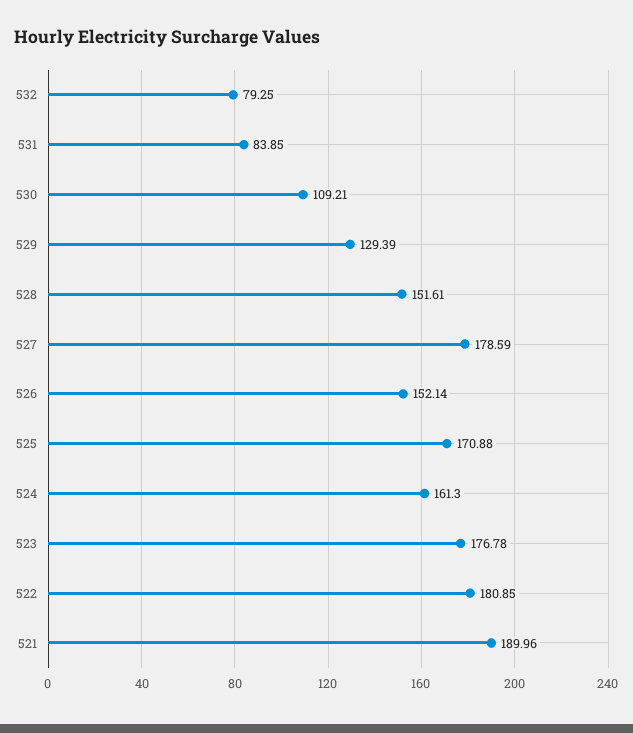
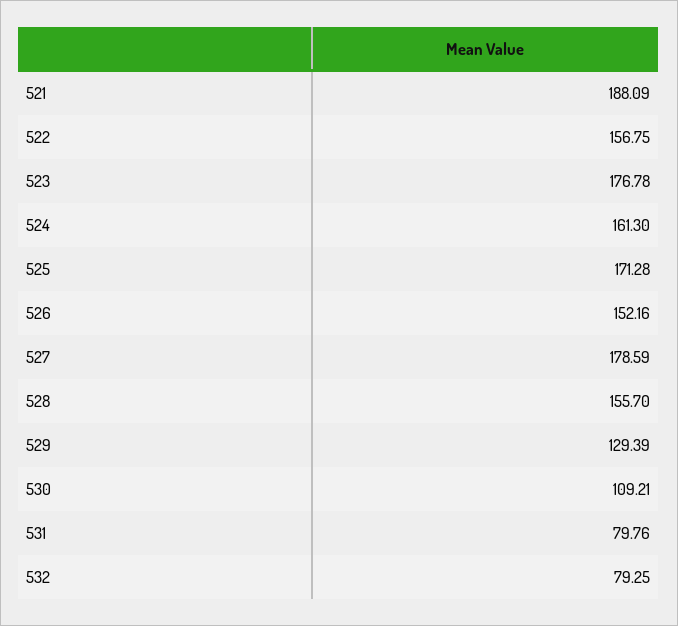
  {
    "532": 79.25,
-   "531": 83.85,
+   "531": 79.76,
    "530": 109.21,
    "529": 129.39,
-   "528": 151.61,
+   "528": 155.7,
    "527": 178.59,
-   "526": 152.14,
+   "526": 152.16,
-   "525": 170.88,
+   "525": 171.28,
    "524": 161.3,
    "523": 176.78,
-   "522": 180.85,
+   "522": 156.75,
-   "521": 189.96
+   "521": 188.09
  }

